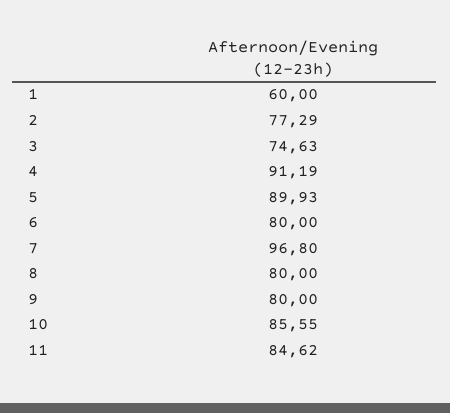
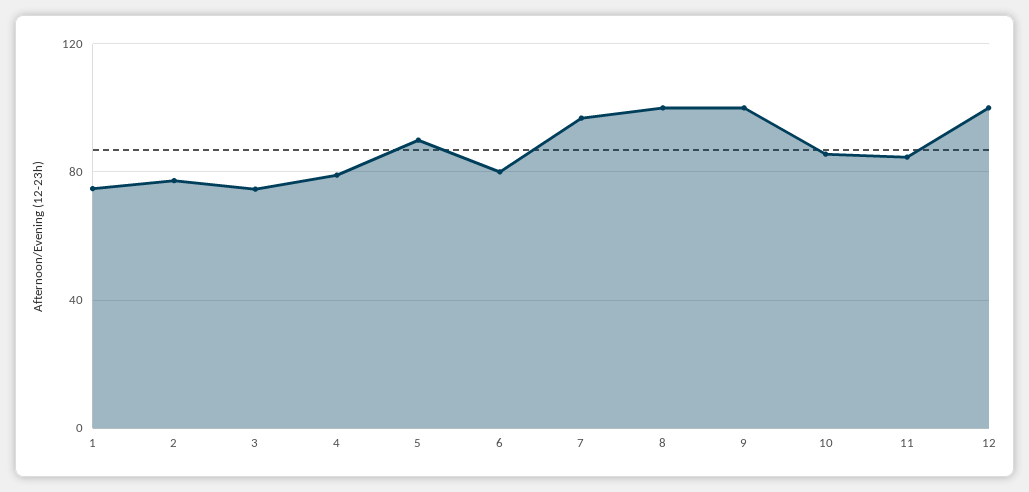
  {
-   "1": 60,
+   "1": 75,
    "2": 77.29,
    "3": 74.63,
-   "4": 91.19,
+   "4": 80,
    "5": 89.93,
    "6": 80,
    "7": 96.8,
-   "8": 80,
+   "8": 100,
-   "9": 80,
+   "9": 100,
    "10": 85.55,
-   "11": 84.62
+   "11": 84.62,
+   "12": 100
  }

